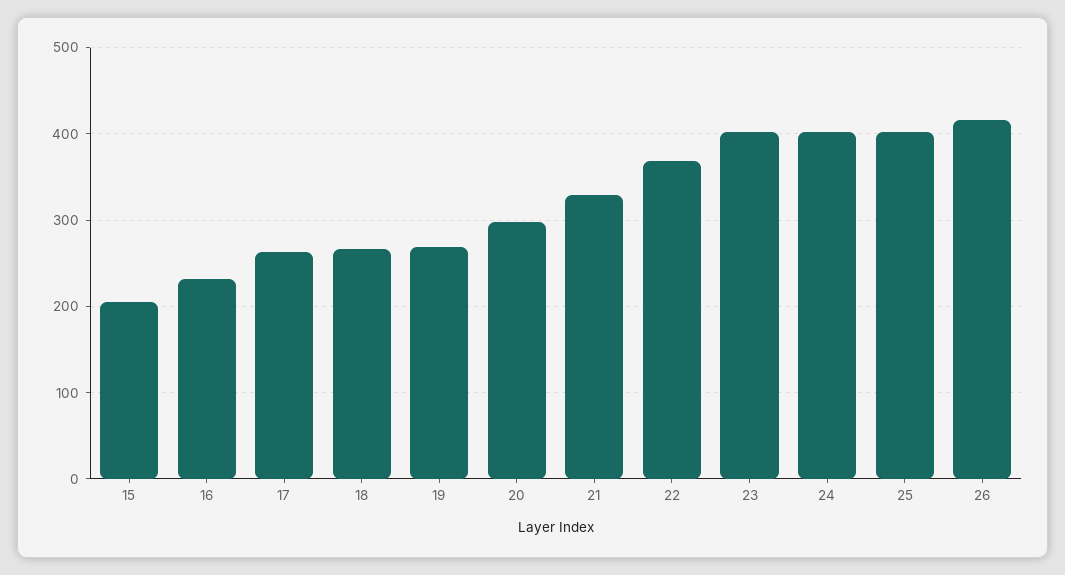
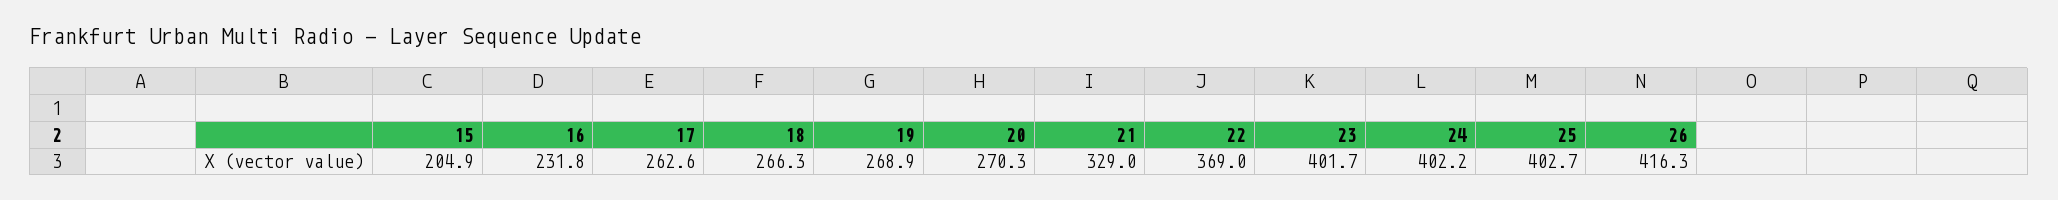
  {
    "15": 204.9,
    "16": 231.8,
    "17": 262.6,
    "18": 266.3,
    "19": 268.9,
-   "20": 300,
+   "20": 270.3,
    "21": 329,
    "22": 369,
    "23": 401.7,
    "24": 402.2,
    "25": 402.7,
    "26": 416.3
  }

